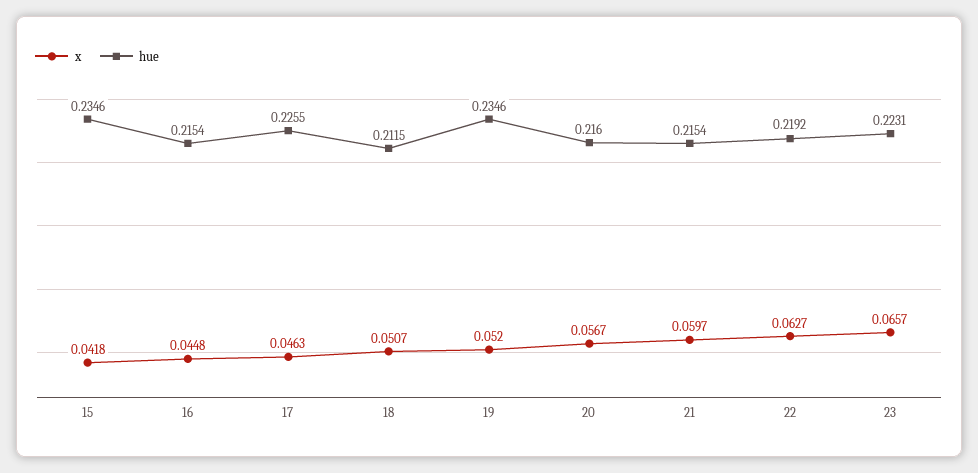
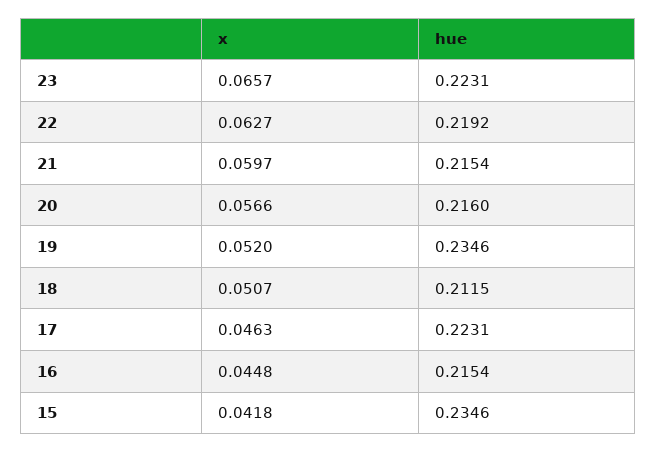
  {
    "x": {
      "15": 0.0418,
      "16": 0.0448,
      "17": 0.0463,
      "18": 0.0507,
      "19": 0.052,
-     "20": 0.0567,
+     "20": 0.0566,
      "21": 0.0597,
      "22": 0.0627,
      "23": 0.0657
    },
    "hue": {
      "15": 0.2346,
      "16": 0.2154,
-     "17": 0.2255,
+     "17": 0.2231,
      "18": 0.2115,
      "19": 0.2346,
      "20": 0.216,
      "21": 0.2154,
      "22": 0.2192,
      "23": 0.2231
    }
  }

